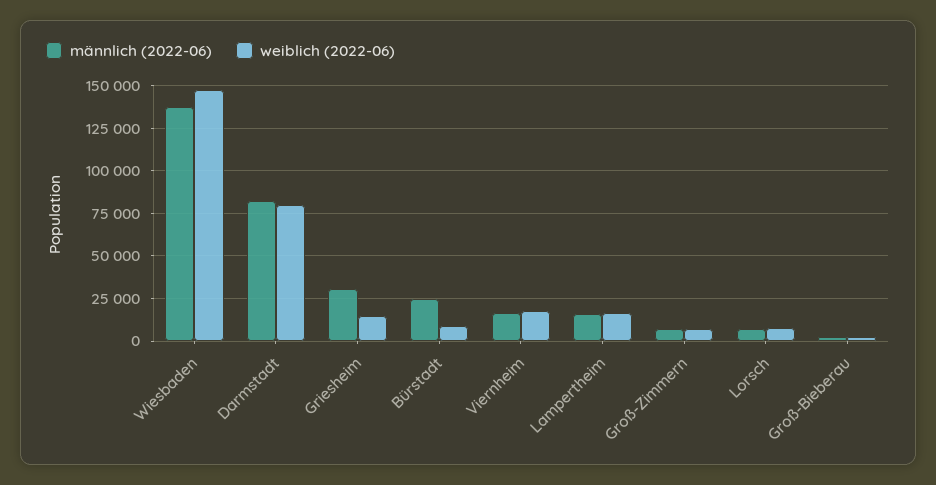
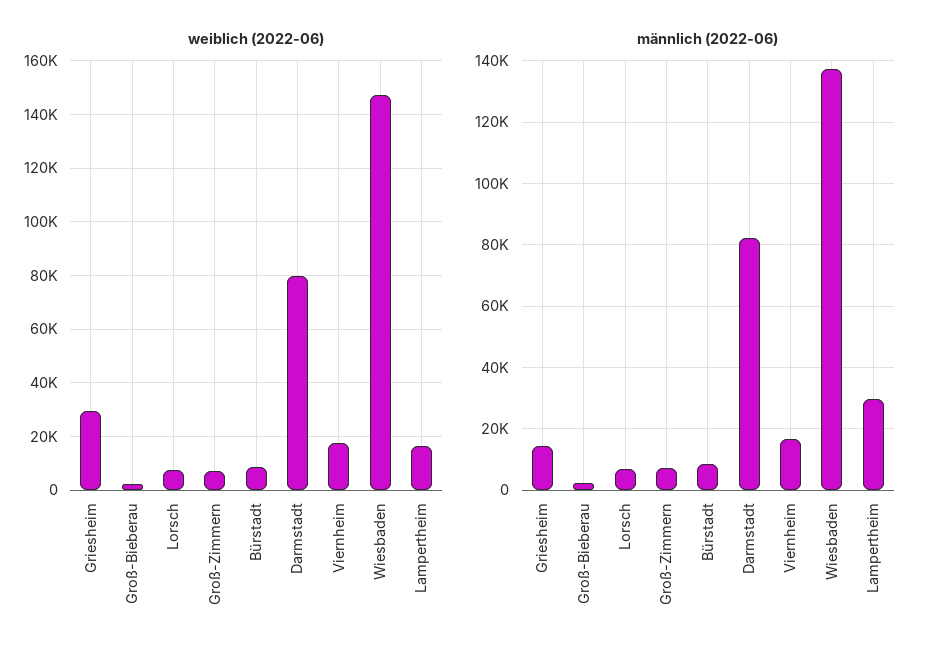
  {
    "männlich (2022-06)": {
      "Wiesbaden": 138000,
      "Darmstadt": 82000,
-     "Griesheim": 30000,
+     "Griesheim": 14000,
-     "Bürstadt": 25000,
+     "Bürstadt": 8000,
      "Viernheim": 16000,
-     "Lampertheim": 15000,
+     "Lampertheim": 30000,
      "Groß-Zimmern": 8000,
      "Lorsch": 6000,
      "Groß-Bieberau": 2000
    },
    "weiblich (2022-06)": {
      "Wiesbaden": 147500,
      "Darmstadt": 80000,
-     "Griesheim": 15000,
+     "Griesheim": 30000,
      "Bürstadt": 7500,
      "Viernheim": 17500,
      "Lampertheim": 17500,
      "Groß-Zimmern": 7500,
      "Lorsch": 7500,
      "Groß-Bieberau": 2500
    }
  }

